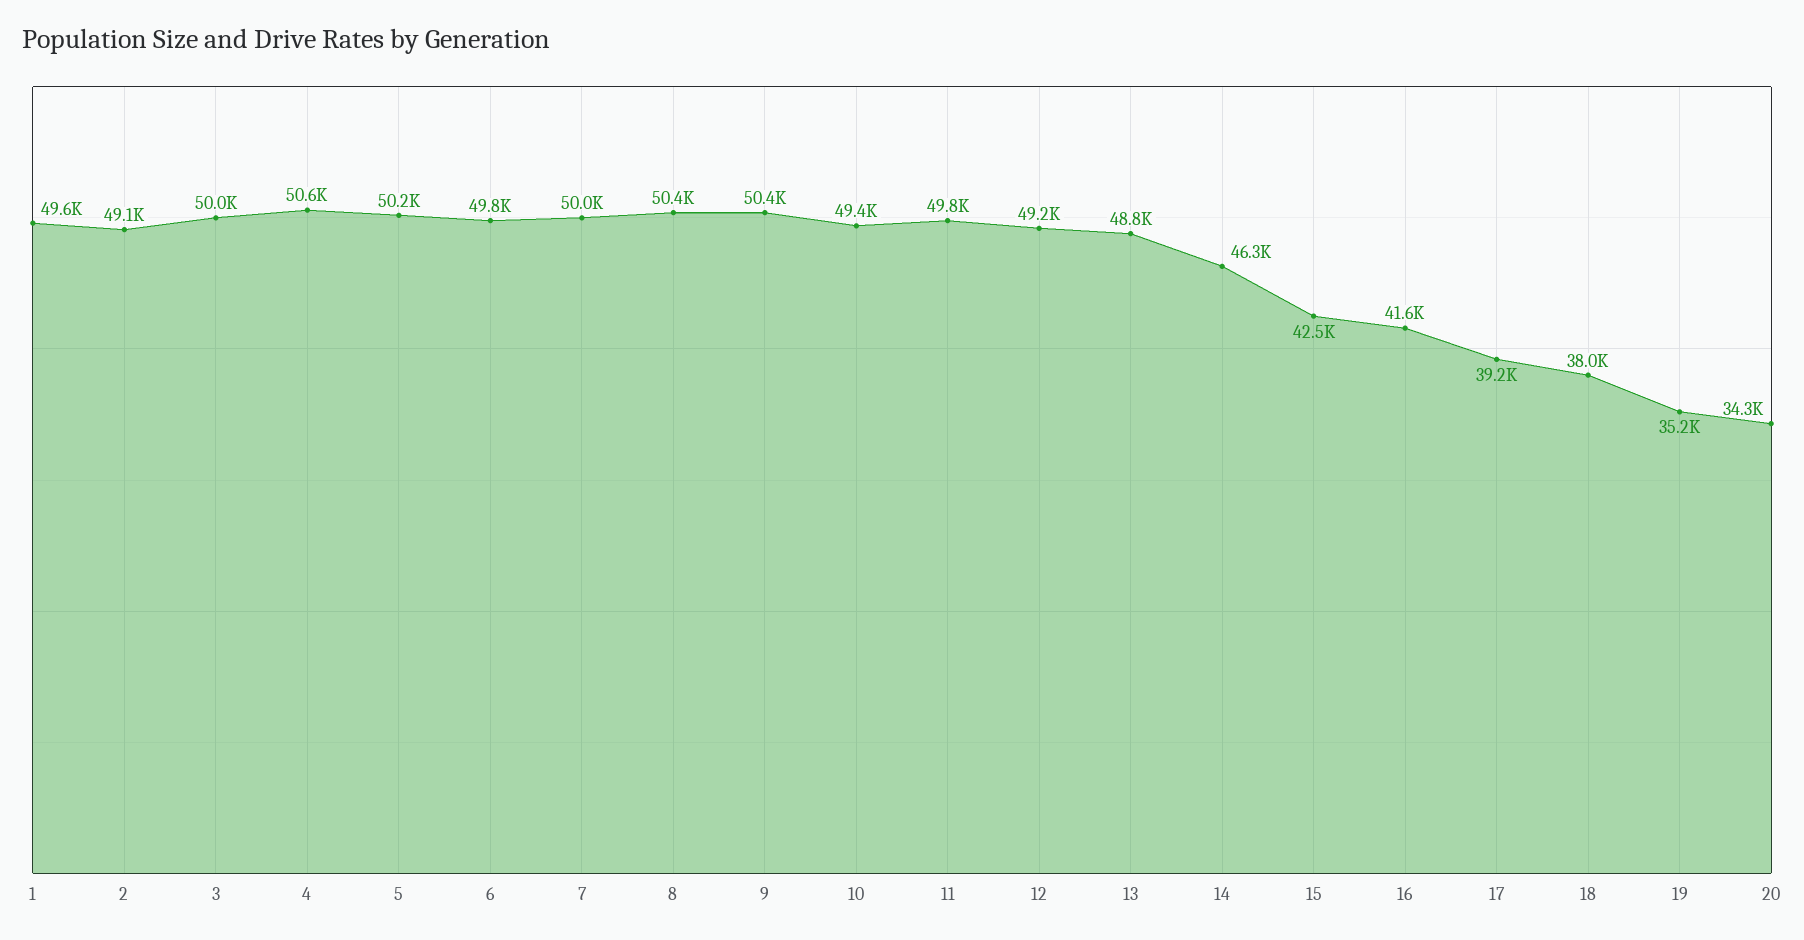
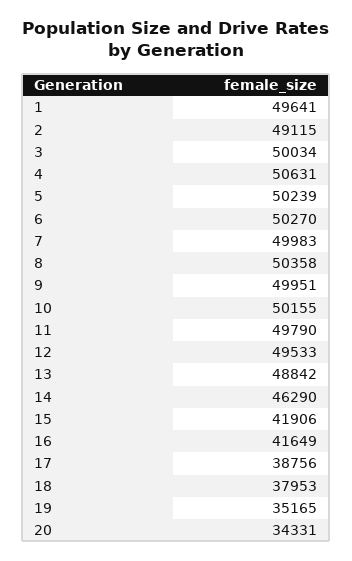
  {
    "1": 49641,
    "2": 49115,
    "3": 50034,
    "4": 50631,
    "5": 50239,
-   "6": 49800,
+   "6": 50270,
    "7": 49983,
    "8": 50358,
-   "9": 50400,
+   "9": 49951,
-   "10": 49400,
+   "10": 50155,
    "11": 49790,
-   "12": 49200,
+   "12": 49533,
    "13": 48842,
    "14": 46290,
-   "15": 42500,
+   "15": 41906,
    "16": 41649,
-   "17": 39200,
+   "17": 38756,
    "18": 37953,
    "19": 35165,
    "20": 34331
  }

